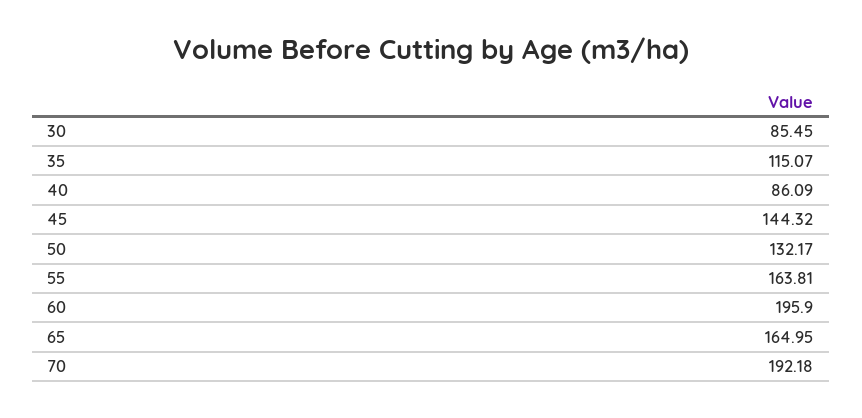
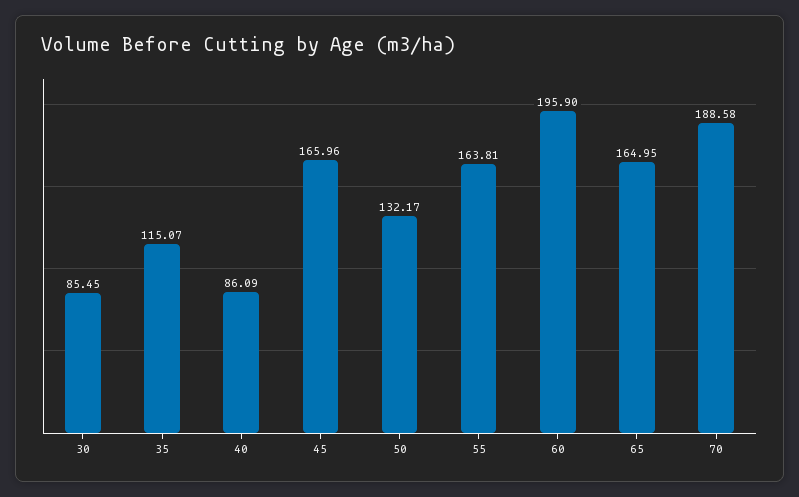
  {
    "30": 85.45,
    "35": 115.07,
    "40": 86.09,
-   "45": 144.32,
+   "45": 165.96,
    "50": 132.17,
    "55": 163.81,
    "60": 195.9,
    "65": 164.95,
-   "70": 192.18
+   "70": 188.58
  }

